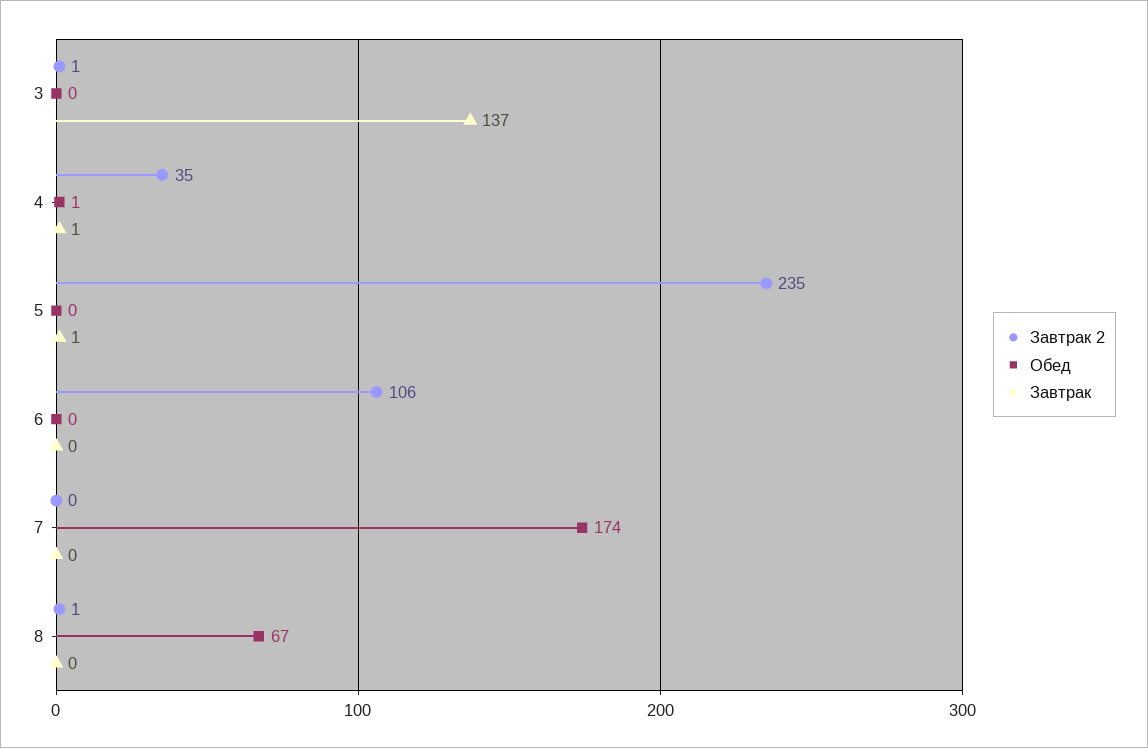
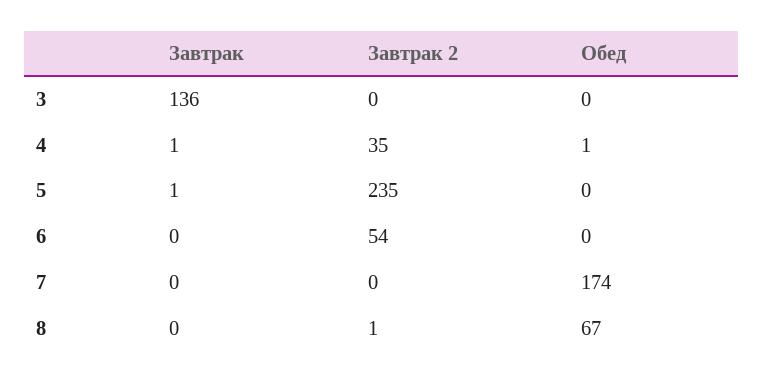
  {
    "Завтрак 2": {
-     "3": 1,
+     "3": 0,
      "4": 35,
      "5": 235,
-     "6": 106,
+     "6": 54,
      "7": 0,
      "8": 1
    },
    "Обед": {
      "3": 0,
      "4": 1,
      "5": 0,
      "6": 0,
      "7": 174,
      "8": 67
    },
    "Завтрак": {
-     "3": 137,
+     "3": 136,
      "4": 1,
      "5": 1,
      "6": 0,
      "7": 0,
      "8": 0
    }
  }

